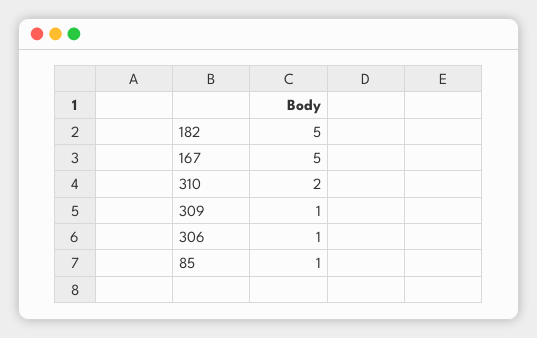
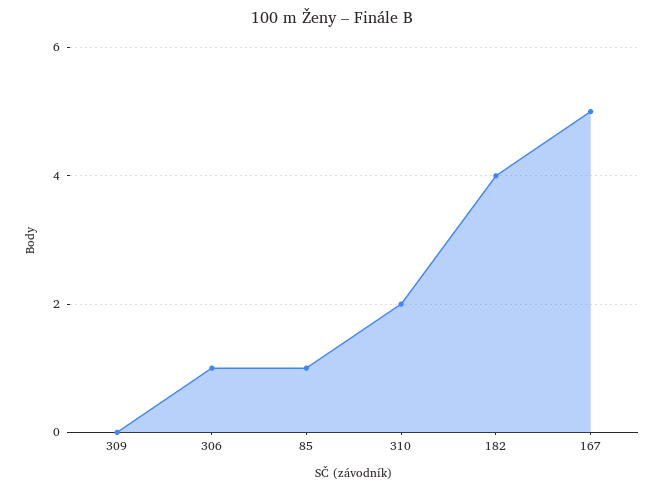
  {
-   "182": 5,
+   "182": 4,
    "167": 5,
    "310": 2,
-   "309": 1,
+   "309": 0,
    "306": 1,
    "85": 1
  }

